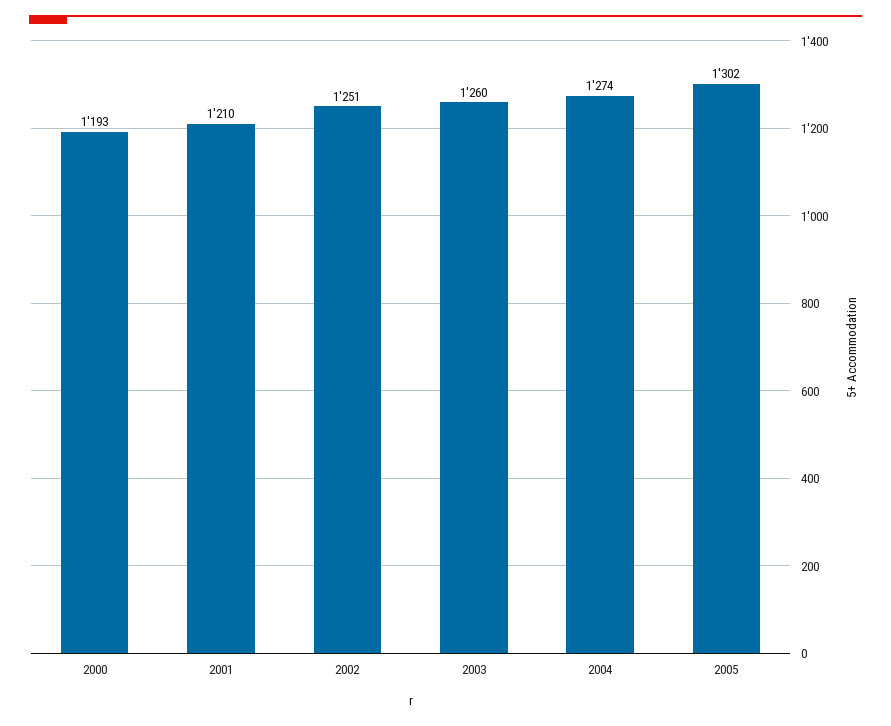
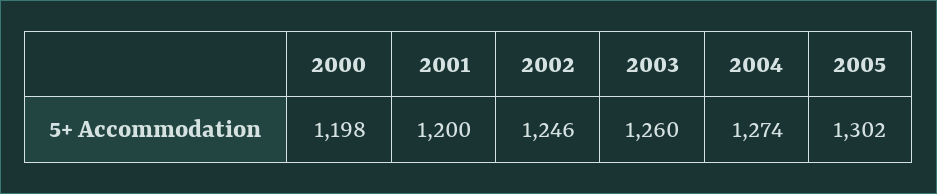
  {
-   "2000": 1193,
+   "2000": 1198,
-   "2001": 1210,
+   "2001": 1200,
-   "2002": 1251,
+   "2002": 1246,
    "2003": 1260,
    "2004": 1274,
    "2005": 1302
  }

